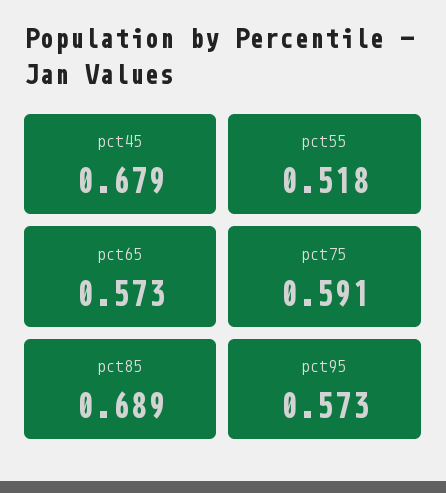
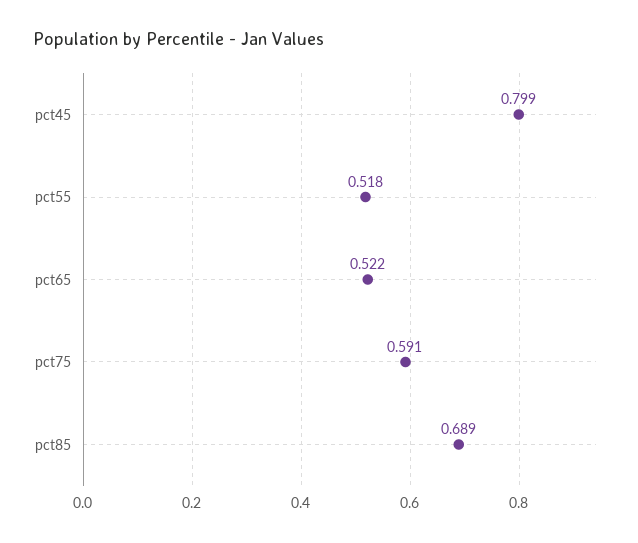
  {
-   "pct45": 0.679,
+   "pct45": 0.799,
    "pct55": 0.518,
-   "pct65": 0.573,
+   "pct65": 0.522,
    "pct75": 0.591,
-   "pct85": 0.689,
+   "pct85": 0.689
-   "pct95": 0.573
  }

